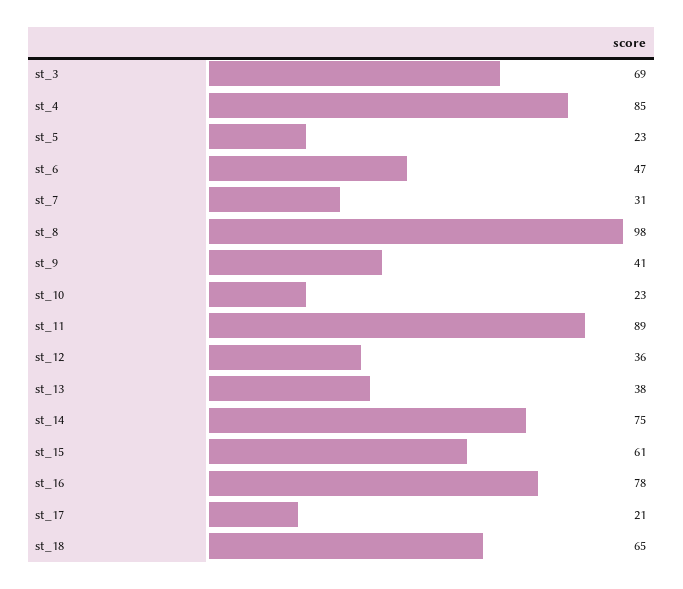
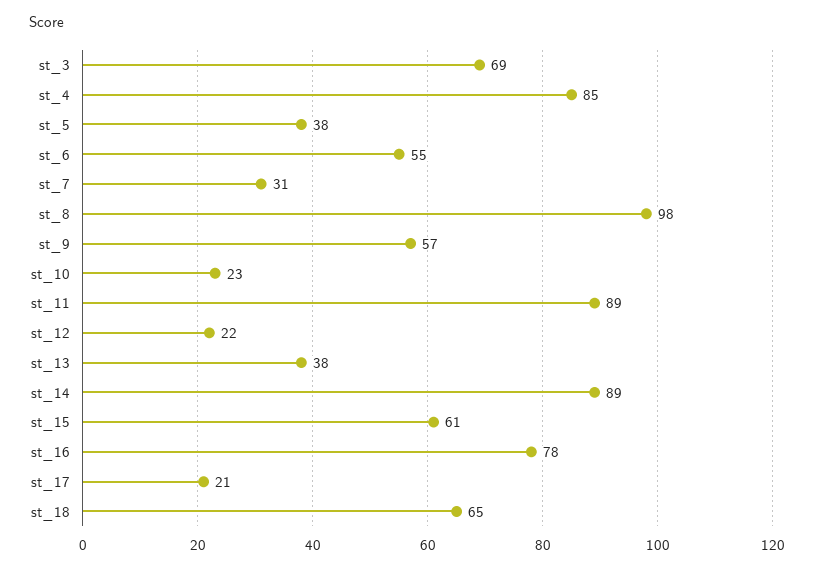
  {
    "st_3": 69,
    "st_4": 85,
-   "st_5": 23,
+   "st_5": 38,
-   "st_6": 47,
+   "st_6": 55,
    "st_7": 31,
    "st_8": 98,
-   "st_9": 41,
+   "st_9": 57,
    "st_10": 23,
    "st_11": 89,
-   "st_12": 36,
+   "st_12": 22,
    "st_13": 38,
-   "st_14": 75,
+   "st_14": 89,
    "st_15": 61,
    "st_16": 78,
    "st_17": 21,
    "st_18": 65
  }

